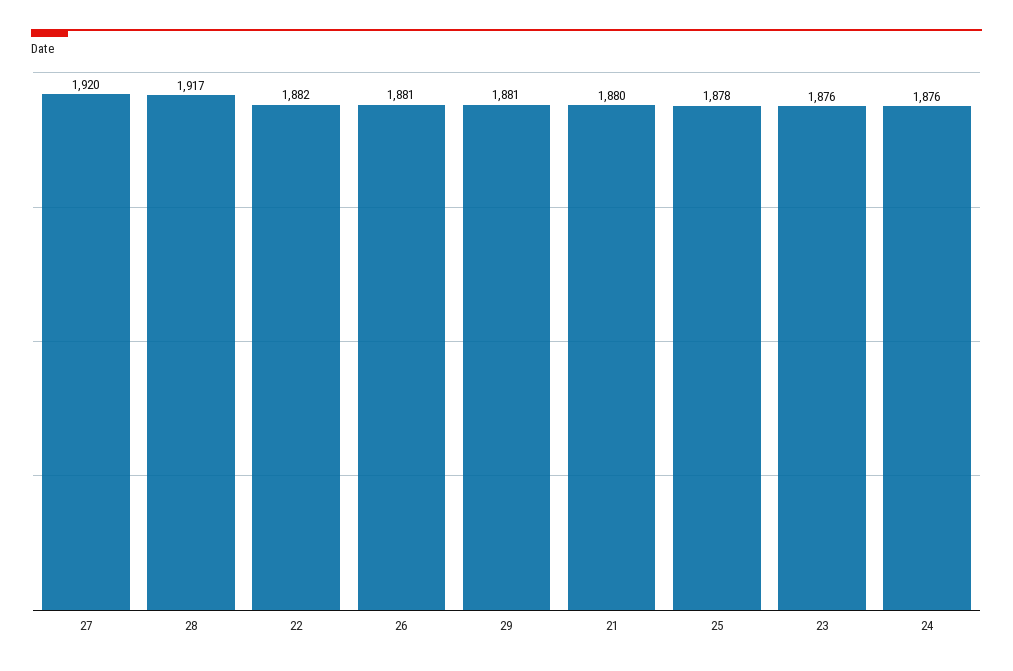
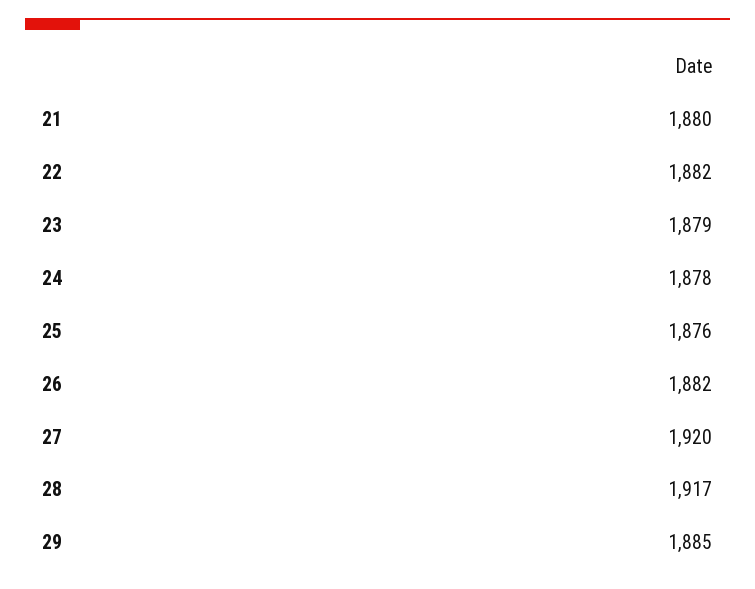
  {
    "27": 1920,
    "28": 1917,
    "22": 1882,
-   "26": 1881,
+   "26": 1882,
-   "29": 1881,
+   "29": 1885,
    "21": 1880,
-   "25": 1878,
+   "25": 1876,
-   "23": 1876,
+   "23": 1879,
-   "24": 1876
+   "24": 1878
  }

